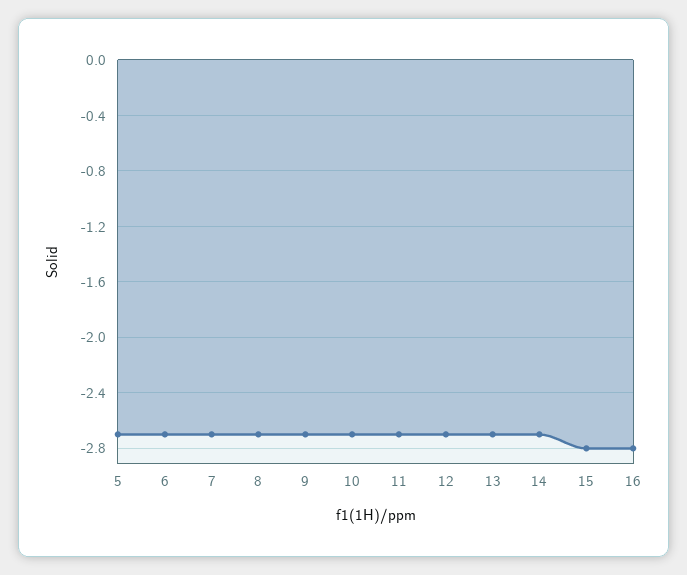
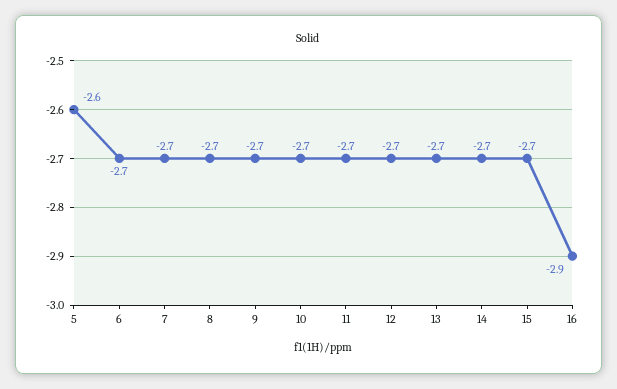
  {
-   "5": -2.7,
+   "5": -2.6,
    "6": -2.7,
    "7": -2.7,
    "8": -2.7,
    "9": -2.7,
    "10": -2.7,
    "11": -2.7,
    "12": -2.7,
    "13": -2.7,
    "14": -2.7,
-   "15": -2.8,
+   "15": -2.7,
-   "16": -2.8
+   "16": -2.9
  }

